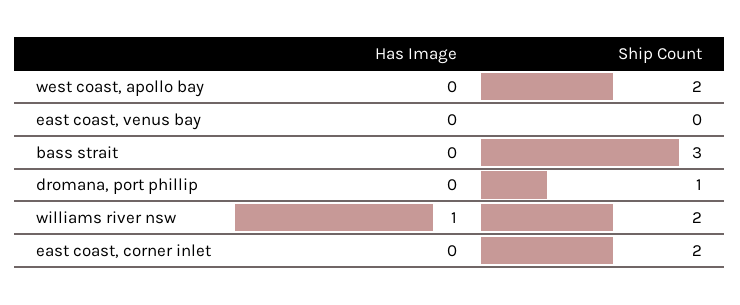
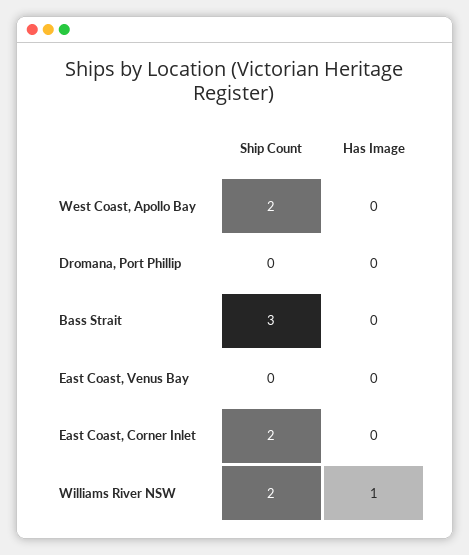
  {
    "Has Image": {
      "west coast, apollo bay": 0,
      "east coast, venus bay": 0,
      "bass strait": 0,
      "dromana, port phillip": 0,
      "williams river nsw": 1,
      "east coast, corner inlet": 0
    },
    "Ship Count": {
      "west coast, apollo bay": 2,
      "east coast, venus bay": 0,
      "bass strait": 3,
-     "dromana, port phillip": 1,
+     "dromana, port phillip": 0,
      "williams river nsw": 2,
      "east coast, corner inlet": 2
    }
  }

